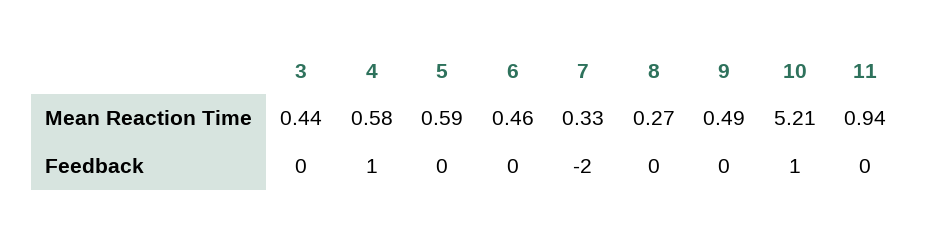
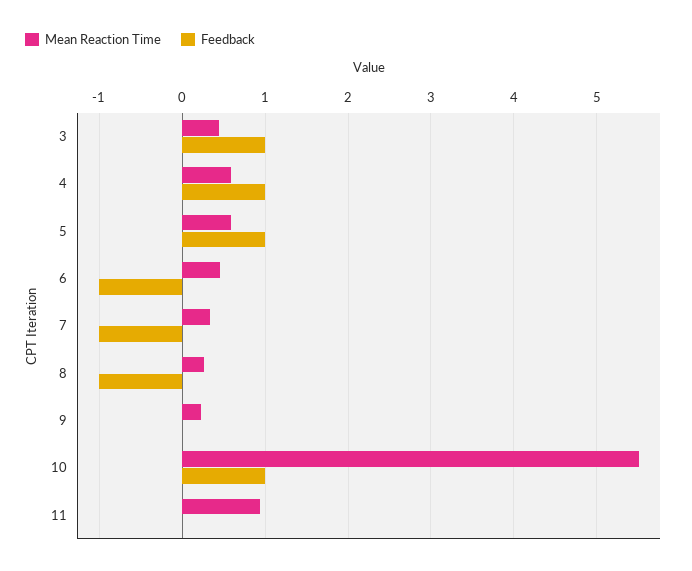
  {
    "Mean Reaction Time": {
      "3": 0.44,
      "4": 0.58,
      "5": 0.59,
      "6": 0.46,
      "7": 0.33,
      "8": 0.27,
-     "9": 0.49,
+     "9": 0.2,
-     "10": 5.21,
+     "10": 5.5,
      "11": 0.94
    },
    "Feedback": {
-     "3": 0,
+     "3": 1,
      "4": 1,
-     "5": 0,
+     "5": 1,
-     "6": 0,
+     "6": -1,
-     "7": -2,
+     "7": -1,
-     "8": 0,
+     "8": -1,
      "9": 0,
      "10": 1,
      "11": 0
    }
  }

